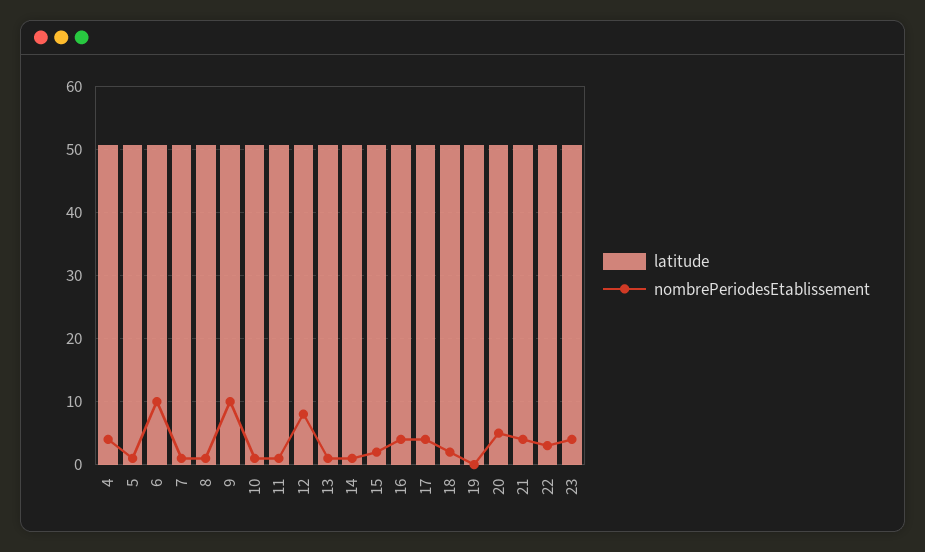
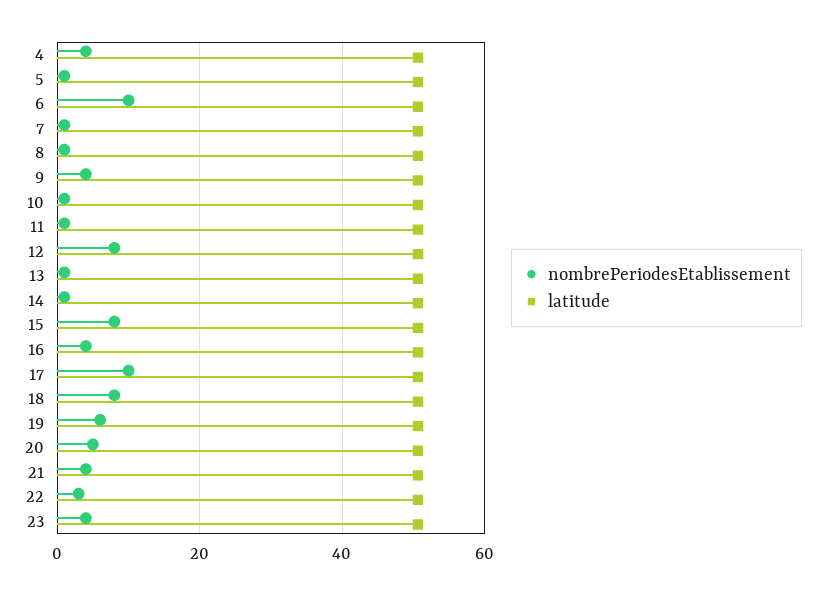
  {
    "latitude": {
      "4": 51,
      "5": 51,
      "6": 51,
      "7": 51,
      "8": 51,
      "9": 51,
      "10": 51,
      "11": 51,
      "12": 51,
      "13": 51,
      "14": 51,
      "15": 51,
      "16": 51,
      "17": 51,
      "18": 51,
      "19": 51,
      "20": 51,
      "21": 51,
      "22": 51,
      "23": 51
    },
    "nombrePeriodesEtablissement": {
      "4": 4,
      "5": 1,
      "6": 10,
      "7": 1,
      "8": 1,
-     "9": 10,
+     "9": 4,
      "10": 1,
      "11": 1,
      "12": 8,
      "13": 1,
      "14": 1,
-     "15": 2,
+     "15": 8,
      "16": 4,
-     "17": 4,
+     "17": 10,
-     "18": 2,
+     "18": 8,
-     "19": 0,
+     "19": 6,
      "20": 5,
      "21": 4,
      "22": 3,
      "23": 4
    }
  }

